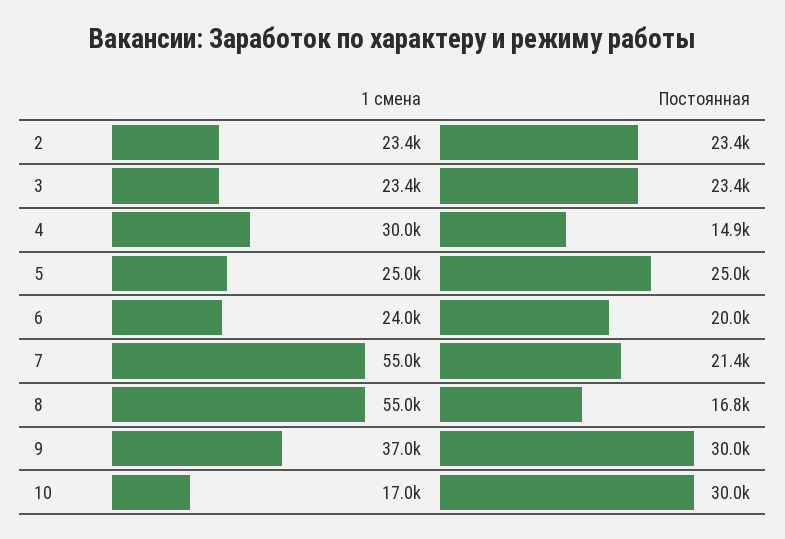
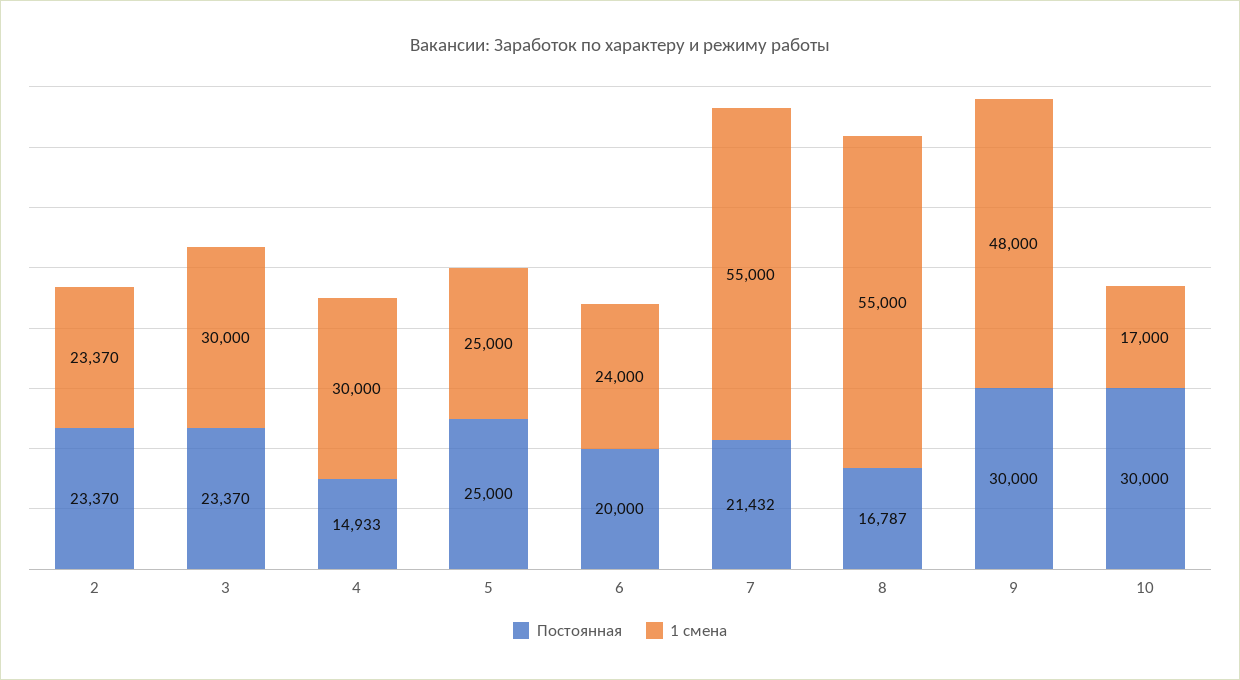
  {
    "1 смена": {
      "2": 23370,
-     "3": 23400,
+     "3": 30000,
      "4": 30000,
      "5": 25000,
      "6": 24000,
      "7": 55000,
      "8": 55000,
-     "9": 37000,
+     "9": 48000,
      "10": 17000
    },
    "Постоянная": {
      "2": 23370,
      "3": 23370,
      "4": 14933,
      "5": 25000,
      "6": 20000,
      "7": 21432,
      "8": 16787,
      "9": 30000,
      "10": 30000
    }
  }

